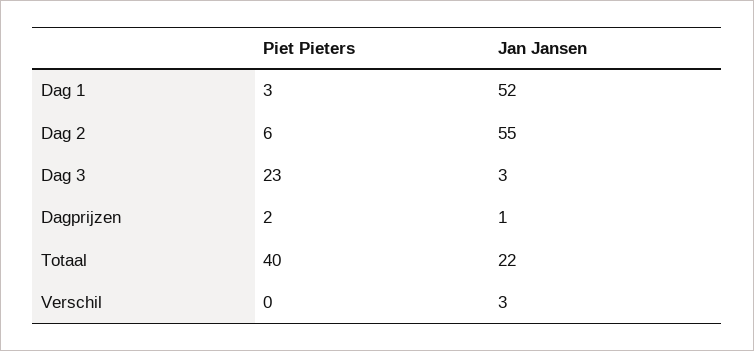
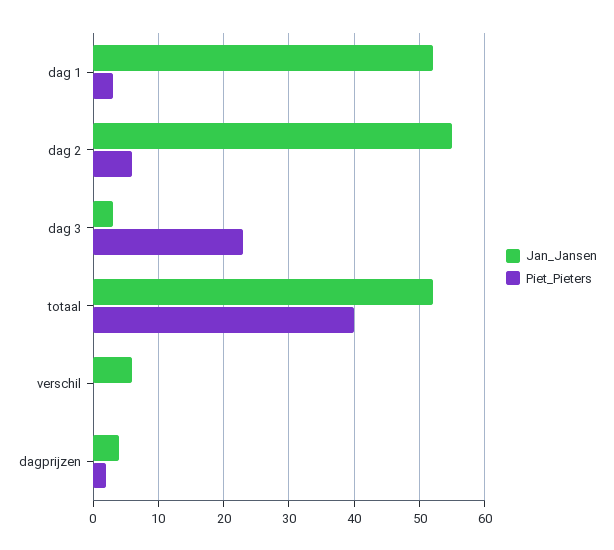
  {
    "Piet Pieters": {
      "Dag 1": 3,
      "Dag 2": 6,
      "Dag 3": 23,
      "Dagprijzen": 2,
      "Totaal": 40,
      "Verschil": 0
    },
    "Jan Jansen": {
      "Dag 1": 52,
      "Dag 2": 55,
      "Dag 3": 3,
-     "Dagprijzen": 1,
+     "Dagprijzen": 4,
-     "Totaal": 22,
+     "Totaal": 52,
-     "Verschil": 3
+     "Verschil": 6
    }
  }

